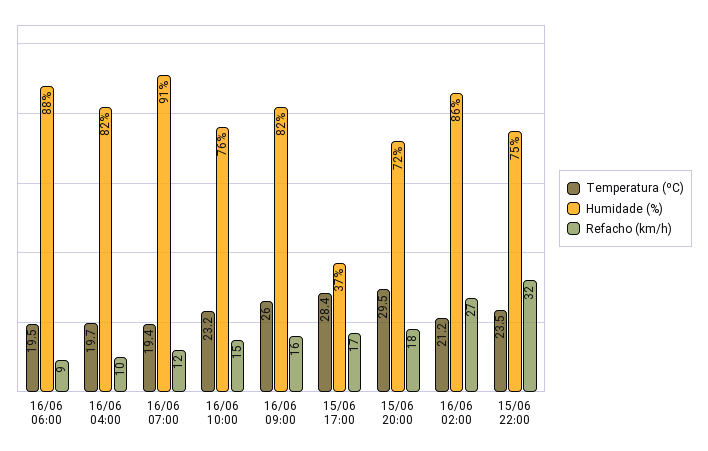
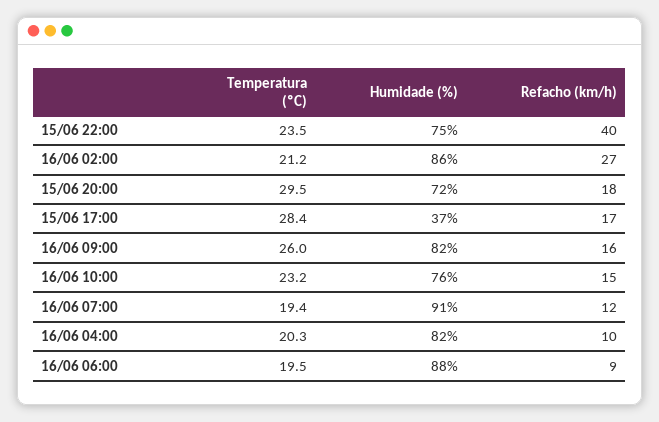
  {
    "Temperatura (ºC)": {
      "16/06 06:00": 19.5,
-     "16/06 04:00": 19.7,
+     "16/06 04:00": 20.3,
      "16/06 07:00": 19.4,
      "16/06 10:00": 23.2,
      "16/06 09:00": 26,
      "15/06 17:00": 28.4,
      "15/06 20:00": 29.5,
      "16/06 02:00": 21.2,
      "15/06 22:00": 23.5
    },
    "Humidade (%)": {
      "16/06 06:00": 88,
      "16/06 04:00": 82,
      "16/06 07:00": 91,
      "16/06 10:00": 76,
      "16/06 09:00": 82,
      "15/06 17:00": 37,
      "15/06 20:00": 72,
      "16/06 02:00": 86,
      "15/06 22:00": 75
    },
    "Refacho (km/h)": {
      "16/06 06:00": 9,
      "16/06 04:00": 10,
      "16/06 07:00": 12,
      "16/06 10:00": 15,
      "16/06 09:00": 16,
      "15/06 17:00": 17,
      "15/06 20:00": 18,
      "16/06 02:00": 27,
-     "15/06 22:00": 32
+     "15/06 22:00": 40
    }
  }

